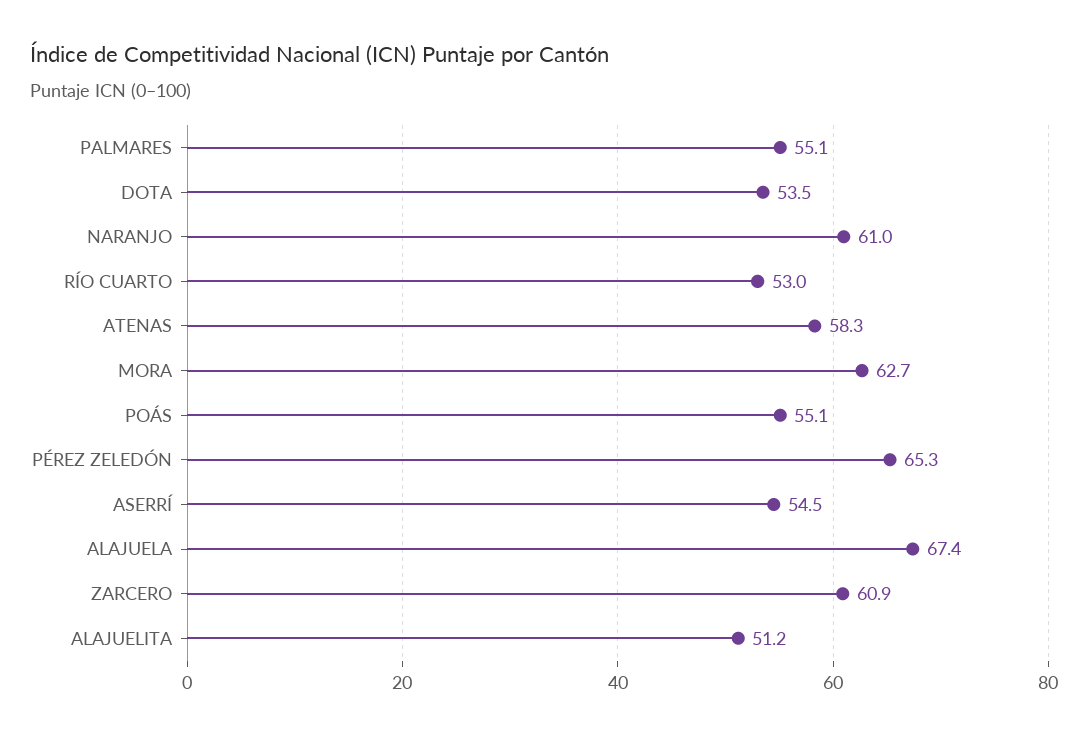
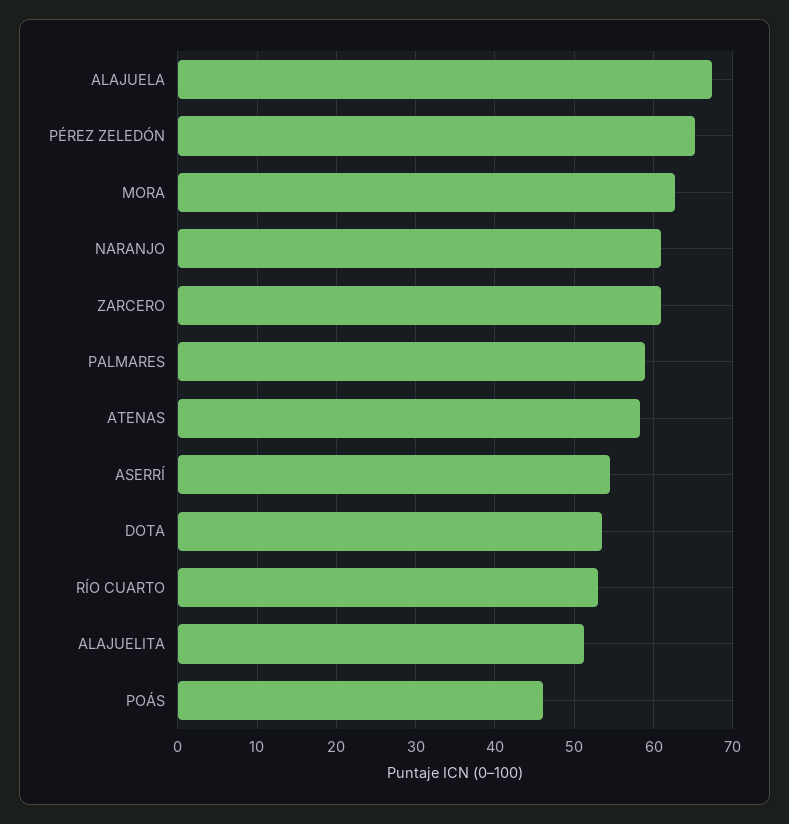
  {
-   "PALMARES": 55.1,
+   "PALMARES": 59,
    "DOTA": 53.5,
    "NARANJO": 61,
    "RÍO CUARTO": 53,
    "ATENAS": 58.3,
    "MORA": 62.7,
-   "POÁS": 55.1,
+   "POÁS": 46,
    "PÉREZ ZELEDÓN": 65.3,
    "ASERRÍ": 54.5,
    "ALAJUELA": 67.4,
    "ZARCERO": 60.9,
    "ALAJUELITA": 51.2
  }

